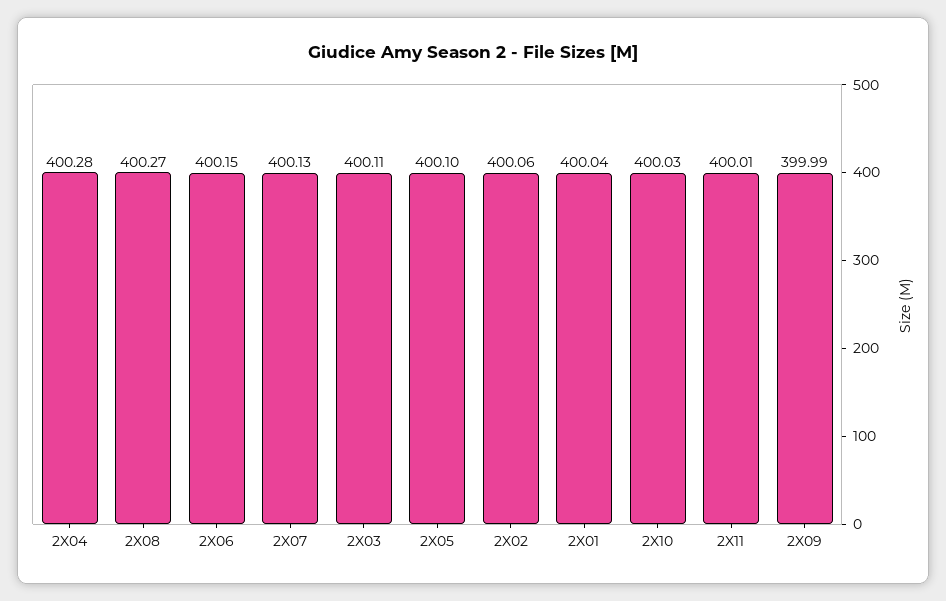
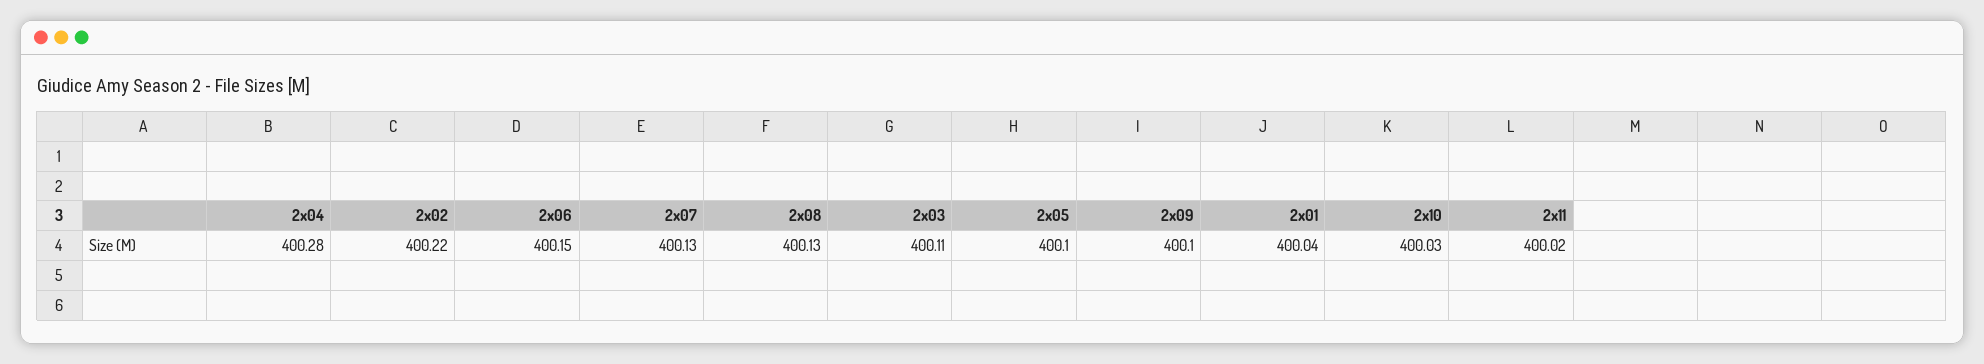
  {
    "2X04": 400.28,
-   "2X08": 400.27,
+   "2X08": 400.13,
    "2X06": 400.15,
    "2X07": 400.13,
    "2X03": 400.11,
    "2X05": 400.1,
-   "2X02": 400.06,
+   "2X02": 400.22,
    "2X01": 400.04,
    "2X10": 400.03,
-   "2X11": 400.01,
+   "2X11": 400.02,
-   "2X09": 399.99
+   "2X09": 400.1
  }

